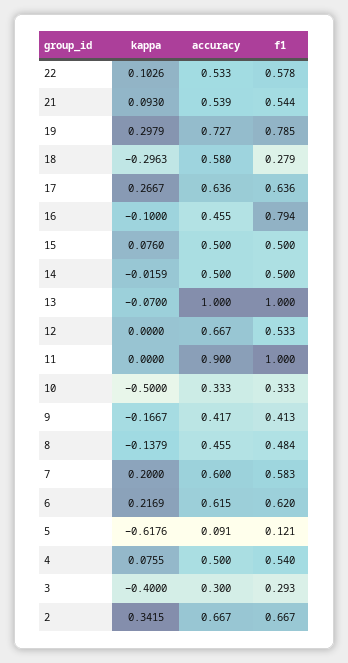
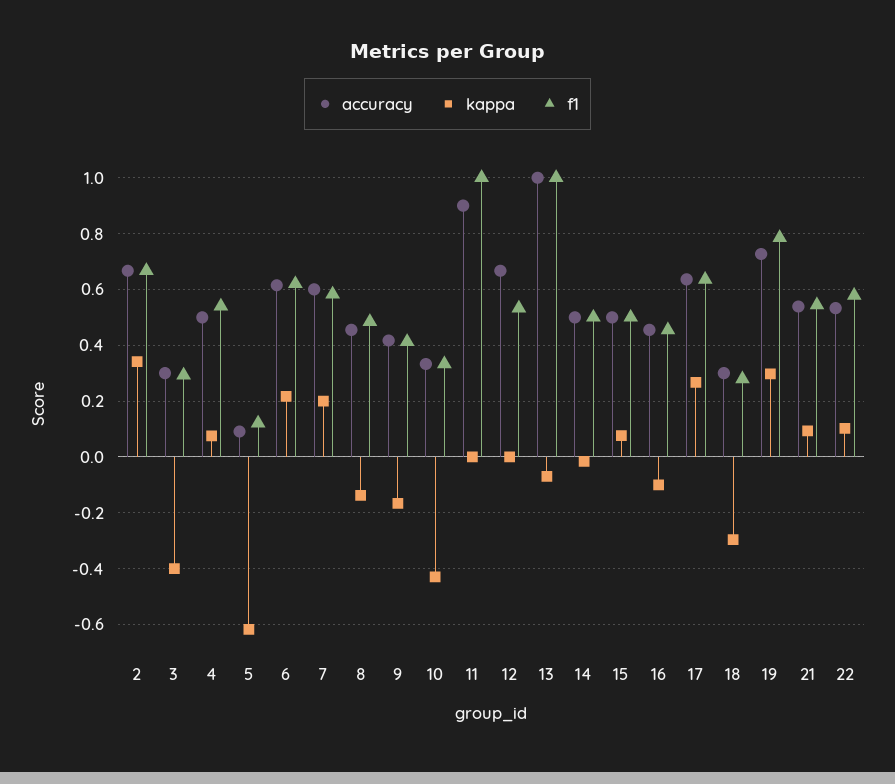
  {
    "kappa": {
      "22": 0.1026,
      "21": 0.093,
      "19": 0.2979,
      "18": -0.2963,
      "17": 0.2667,
      "16": -0.1,
      "15": 0.076,
      "14": -0.0159,
      "13": -0.07,
      "12": 0,
      "11": 0,
-     "10": -0.5,
+     "10": -0.425,
      "9": -0.1667,
      "8": -0.1379,
      "7": 0.2,
      "6": 0.2169,
      "5": -0.6176,
      "4": 0.0755,
      "3": -0.4,
      "2": 0.3415
    },
    "accuracy": {
      "22": 0.533,
      "21": 0.539,
      "19": 0.727,
-     "18": 0.58,
+     "18": 0.3,
      "17": 0.636,
      "16": 0.455,
      "15": 0.5,
      "14": 0.5,
      "13": 1,
      "12": 0.667,
      "11": 0.9,
      "10": 0.333,
      "9": 0.417,
      "8": 0.455,
      "7": 0.6,
      "6": 0.615,
      "5": 0.091,
      "4": 0.5,
      "3": 0.3,
      "2": 0.667
    },
    "f1": {
      "22": 0.578,
      "21": 0.544,
      "19": 0.785,
      "18": 0.279,
      "17": 0.636,
-     "16": 0.794,
+     "16": 0.45,
      "15": 0.5,
      "14": 0.5,
      "13": 1,
      "12": 0.533,
      "11": 1,
      "10": 0.333,
      "9": 0.413,
      "8": 0.484,
      "7": 0.583,
      "6": 0.62,
      "5": 0.121,
      "4": 0.54,
      "3": 0.293,
      "2": 0.667
    }
  }

